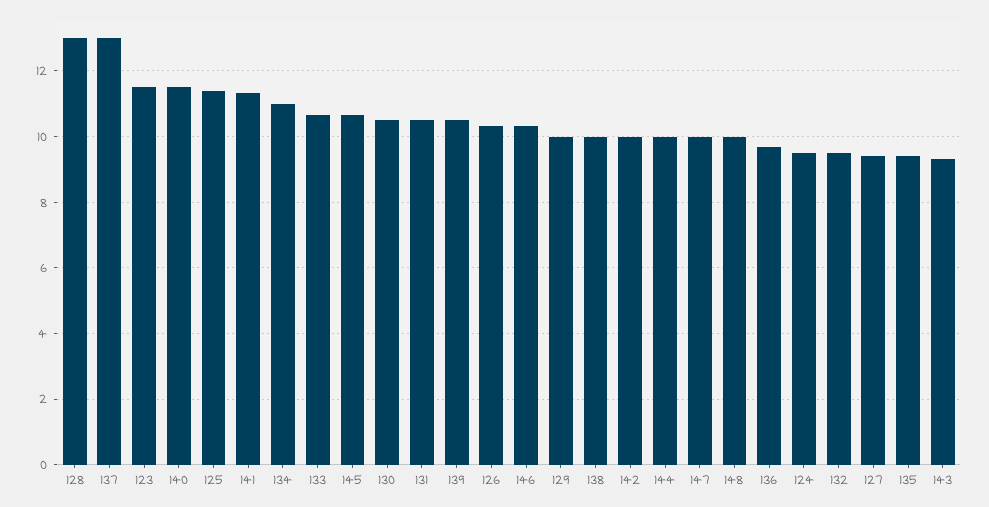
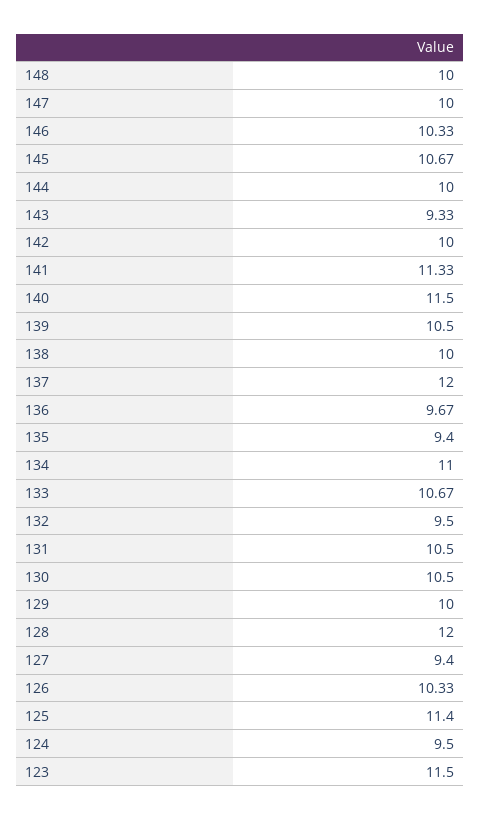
  {
-   "128": 13,
+   "128": 12,
-   "137": 13,
+   "137": 12,
    "123": 11.5,
    "140": 11.5,
    "125": 11.4,
    "141": 11.33,
    "134": 11,
    "133": 10.67,
    "145": 10.67,
    "130": 10.5,
    "131": 10.5,
    "139": 10.5,
    "126": 10.33,
    "146": 10.33,
    "129": 10,
    "138": 10,
    "142": 10,
    "144": 10,
    "147": 10,
    "148": 10,
    "136": 9.67,
    "124": 9.5,
    "132": 9.5,
    "127": 9.4,
    "135": 9.4,
    "143": 9.33
  }

